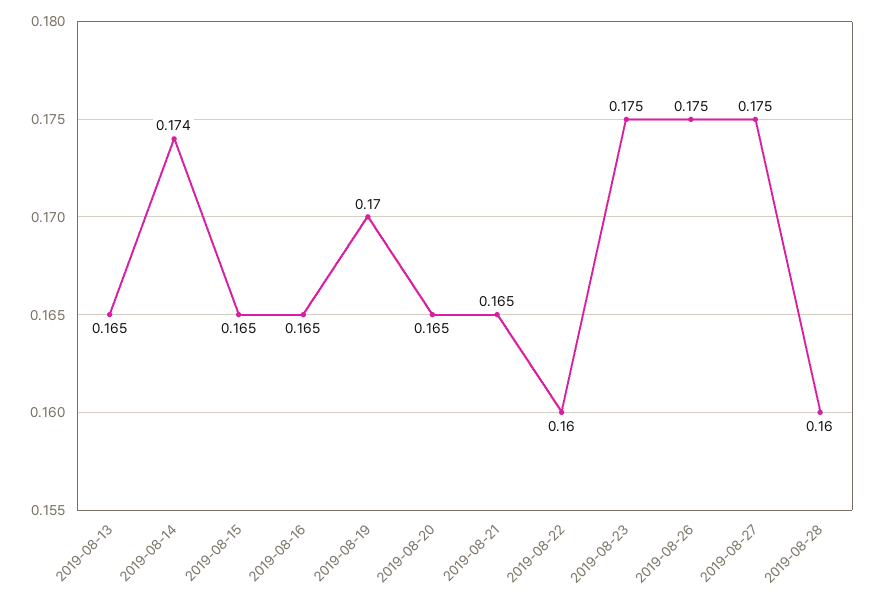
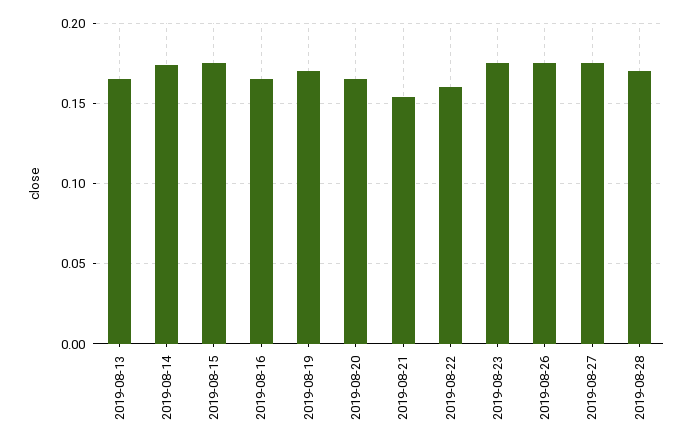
  {
    "2019-08-13": 0.165,
    "2019-08-14": 0.174,
-   "2019-08-15": 0.165,
+   "2019-08-15": 0.175,
    "2019-08-16": 0.165,
    "2019-08-19": 0.17,
    "2019-08-20": 0.165,
-   "2019-08-21": 0.165,
+   "2019-08-21": 0.155,
    "2019-08-22": 0.16,
    "2019-08-23": 0.175,
    "2019-08-26": 0.175,
    "2019-08-27": 0.175,
-   "2019-08-28": 0.16
+   "2019-08-28": 0.17
  }

